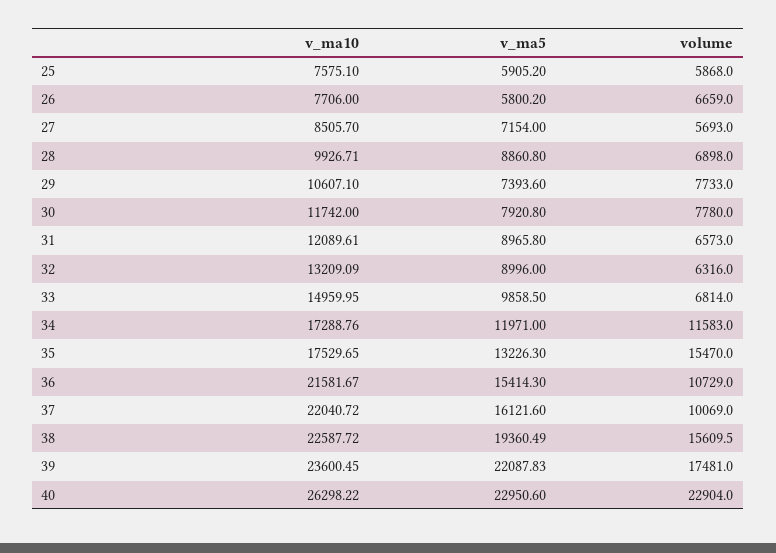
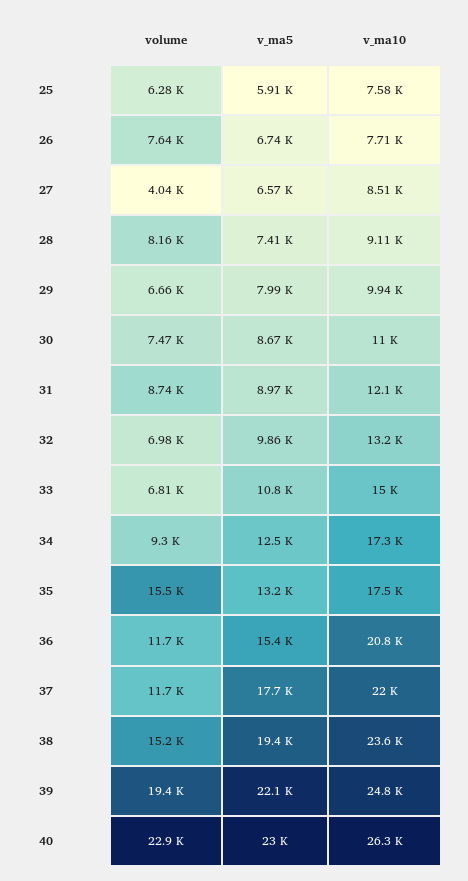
  {
    "v_ma10": {
      "25": 7575.1,
      "26": 7706,
      "27": 8505.7,
-     "28": 9926.71,
+     "28": 9110,
-     "29": 10607.1,
+     "29": 9940,
-     "30": 11742,
+     "30": 11000,
      "31": 12089.61,
      "32": 13209.09,
      "33": 14959.95,
      "34": 17288.76,
      "35": 17529.65,
-     "36": 21581.67,
+     "36": 20800,
      "37": 22040.72,
-     "38": 22587.72,
+     "38": 23600,
-     "39": 23600.45,
+     "39": 24800,
      "40": 26298.22
    },
    "v_ma5": {
      "25": 5905.2,
-     "26": 5800.2,
+     "26": 6740,
-     "27": 7154,
+     "27": 6570,
-     "28": 8860.8,
+     "28": 7410,
-     "29": 7393.6,
+     "29": 7990,
-     "30": 7920.8,
+     "30": 8670,
      "31": 8965.8,
-     "32": 8996,
+     "32": 9860,
-     "33": 9858.5,
+     "33": 10800,
-     "34": 11971,
+     "34": 12500,
      "35": 13226.3,
      "36": 15414.3,
-     "37": 16121.6,
+     "37": 17700,
      "38": 19360.49,
      "39": 22087.83,
      "40": 22950.6
    },
    "volume": {
-     "25": 5868,
+     "25": 6280,
-     "26": 6659,
+     "26": 7640,
-     "27": 5693,
+     "27": 4040,
-     "28": 6898,
+     "28": 8160,
-     "29": 7733,
+     "29": 6660,
-     "30": 7780,
+     "30": 7470,
-     "31": 6573,
+     "31": 8740,
-     "32": 6316,
+     "32": 6980,
      "33": 6814,
-     "34": 11583,
+     "34": 9300,
      "35": 15470,
-     "36": 10729,
+     "36": 11700,
-     "37": 10069,
+     "37": 11700,
-     "38": 15609.5,
+     "38": 15200,
-     "39": 17481,
+     "39": 19400,
      "40": 22904
    }
  }

